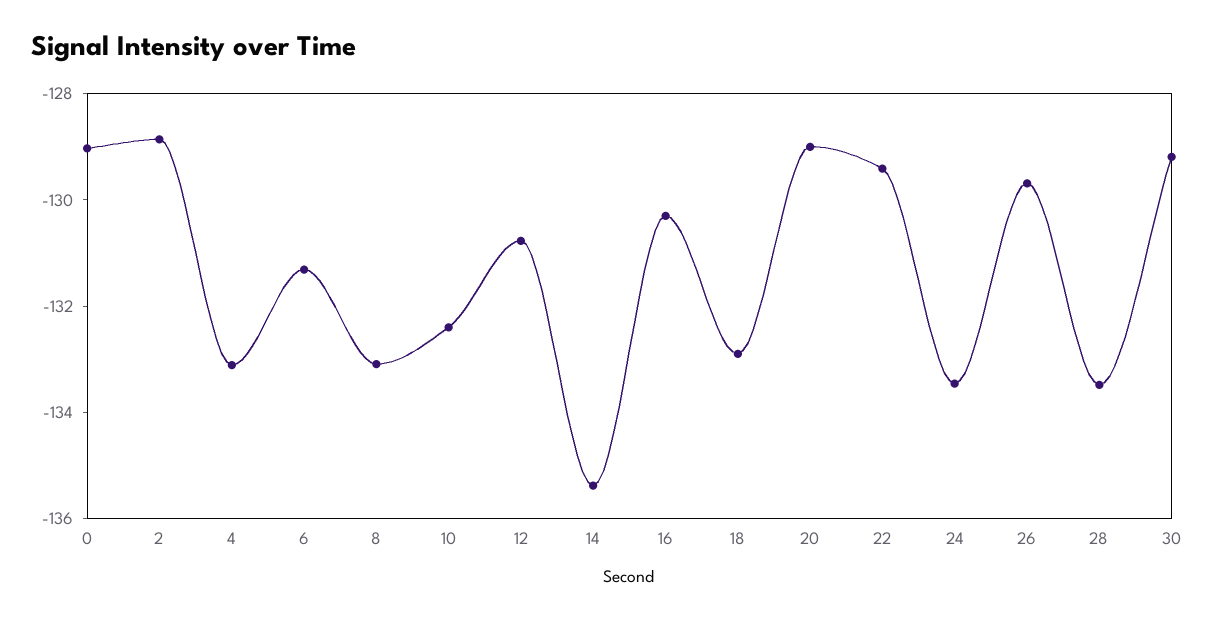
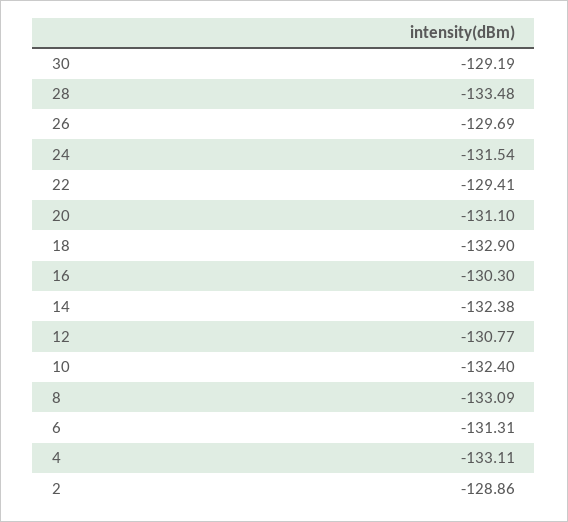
  {
-   "0": -129,
    "2": -128.86,
    "4": -133.11,
    "6": -131.31,
    "8": -133.09,
    "10": -132.4,
    "12": -130.77,
-   "14": -135.5,
+   "14": -132.38,
    "16": -130.3,
    "18": -132.9,
-   "20": -129,
+   "20": -131.1,
    "22": -129.41,
-   "24": -133.5,
+   "24": -131.54,
    "26": -129.69,
    "28": -133.48,
    "30": -129.19
  }

